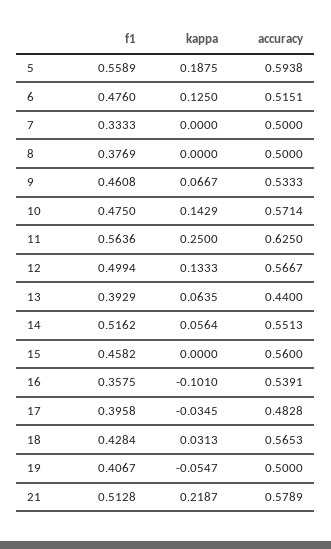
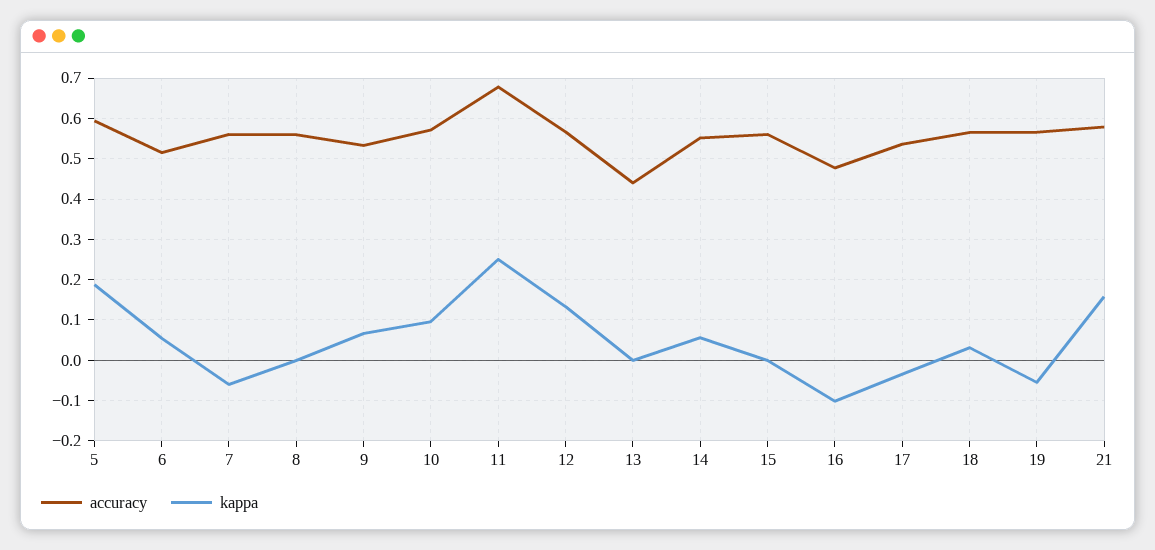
  {
-   "f1": {
-     "5": 0.5589,
-     "6": 0.476,
-     "7": 0.3333,
-     "8": 0.3769,
-     "9": 0.4608,
-     "10": 0.475,
-     "11": 0.5636,
-     "12": 0.4994,
-     "13": 0.3929,
-     "14": 0.5162,
-     "15": 0.4582,
-     "16": 0.3575,
-     "17": 0.3958,
-     "18": 0.4284,
-     "19": 0.4067,
-     "21": 0.5128
-   },
    "kappa": {
      "5": 0.1875,
-     "6": 0.125,
+     "6": 0.06,
-     "7": 0,
+     "7": -0.06,
      "8": 0,
      "9": 0.0667,
-     "10": 0.1429,
+     "10": 0.1,
      "11": 0.25,
      "12": 0.1333,
-     "13": 0.0635,
+     "13": 0,
      "14": 0.0564,
      "15": 0,
      "16": -0.101,
      "17": -0.0345,
      "18": 0.0313,
      "19": -0.0547,
-     "21": 0.2187
+     "21": 0.16
    },
    "accuracy": {
      "5": 0.5938,
      "6": 0.5151,
-     "7": 0.5,
+     "7": 0.56,
-     "8": 0.5,
+     "8": 0.56,
      "9": 0.5333,
      "10": 0.5714,
-     "11": 0.625,
+     "11": 0.68,
      "12": 0.5667,
      "13": 0.44,
      "14": 0.5513,
      "15": 0.56,
-     "16": 0.5391,
+     "16": 0.48,
-     "17": 0.4828,
+     "17": 0.54,
      "18": 0.5653,
-     "19": 0.5,
+     "19": 0.56,
      "21": 0.5789
    }
  }

